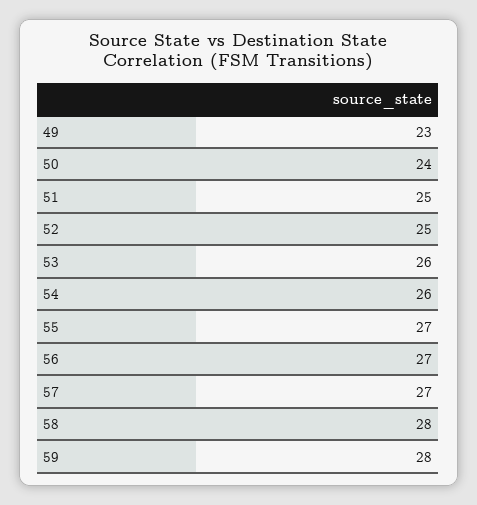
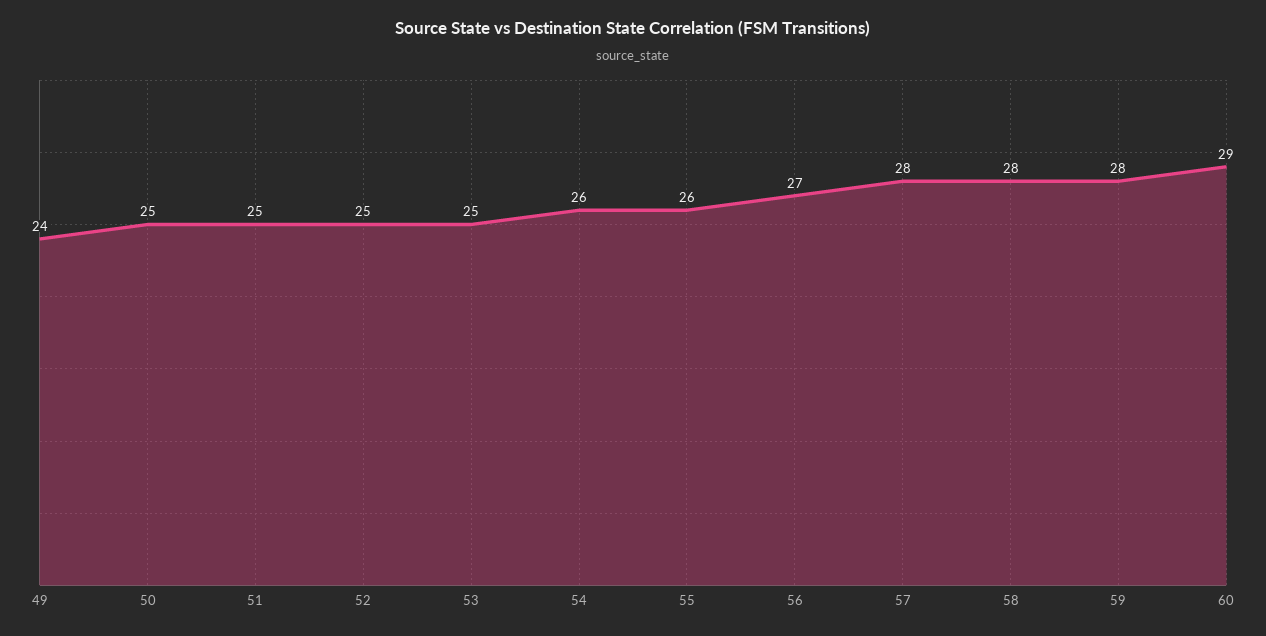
  {
-   "49": 23,
+   "49": 24,
-   "50": 24,
+   "50": 25,
    "51": 25,
    "52": 25,
-   "53": 26,
+   "53": 25,
    "54": 26,
-   "55": 27,
+   "55": 26,
    "56": 27,
-   "57": 27,
+   "57": 28,
    "58": 28,
-   "59": 28
+   "59": 28,
+   "60": 29
  }

